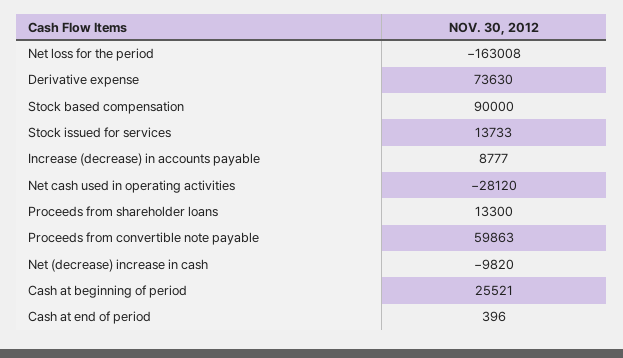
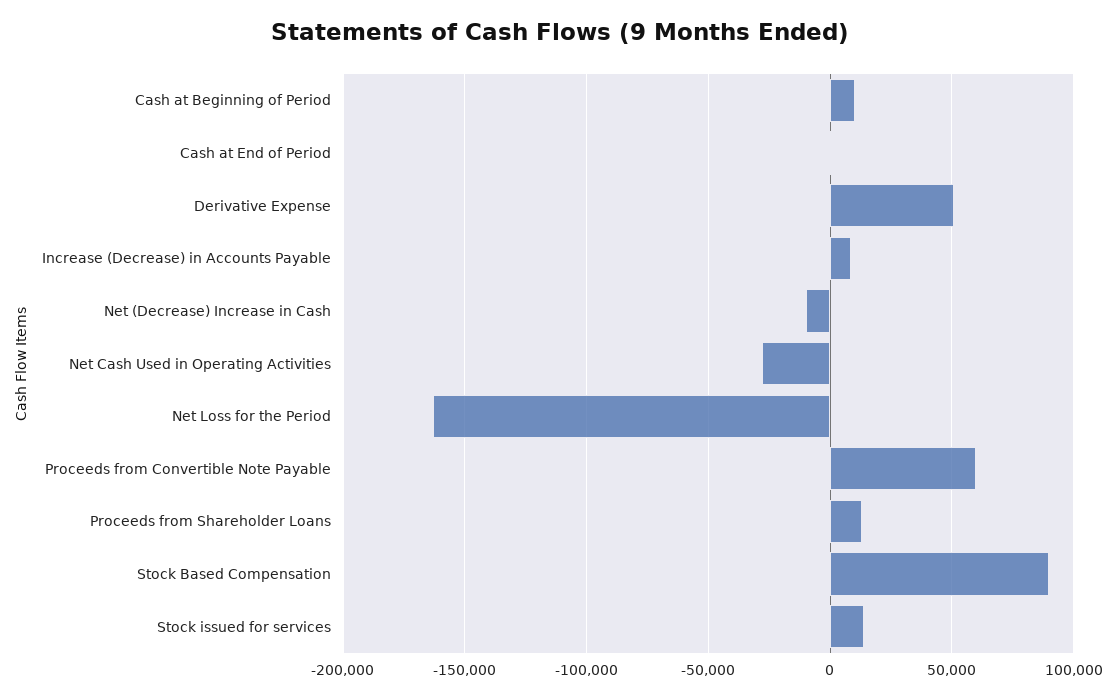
  {
    "Net loss for the period": -163008,
-   "Derivative expense": 73630,
+   "Derivative expense": 50000,
    "Stock based compensation": 90000,
    "Stock issued for services": 13733,
    "Increase (decrease) in accounts payable": 8777,
    "Net cash used in operating activities": -28120,
    "Proceeds from shareholder loans": 13300,
    "Proceeds from convertible note payable": 59863,
    "Net (decrease) increase in cash": -9820,
-   "Cash at beginning of period": 25521,
+   "Cash at beginning of period": 10000,
    "Cash at end of period": 396
  }

